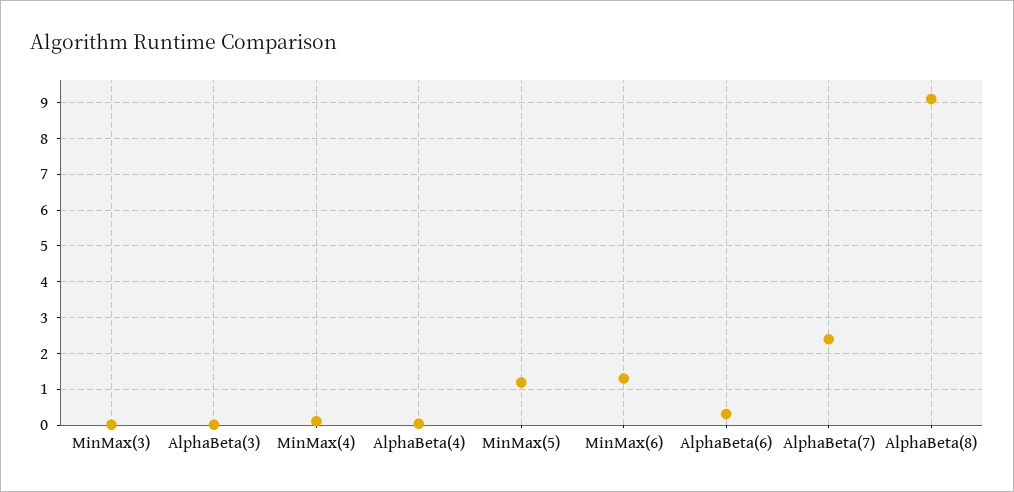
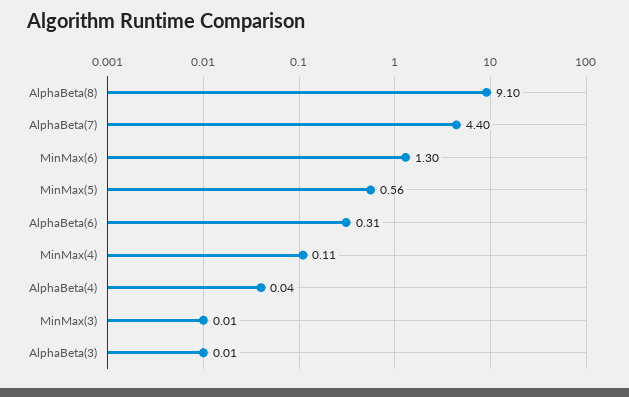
  {
    "MinMax(3)": 0.01,
    "AlphaBeta(3)": 0.01,
    "MinMax(4)": 0.11,
    "AlphaBeta(4)": 0.04,
-   "MinMax(5)": 1.2,
+   "MinMax(5)": 0.56,
    "MinMax(6)": 1.3,
    "AlphaBeta(6)": 0.31,
-   "AlphaBeta(7)": 2.4,
+   "AlphaBeta(7)": 4.4,
    "AlphaBeta(8)": 9.1
  }

